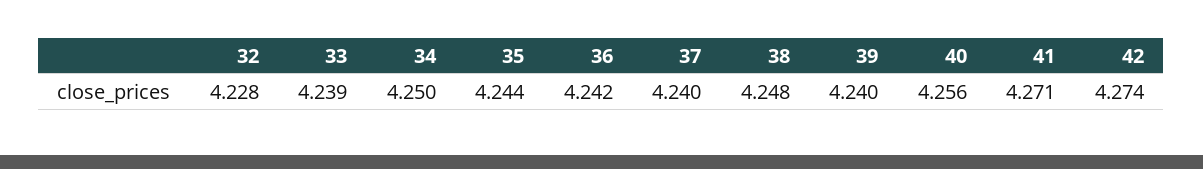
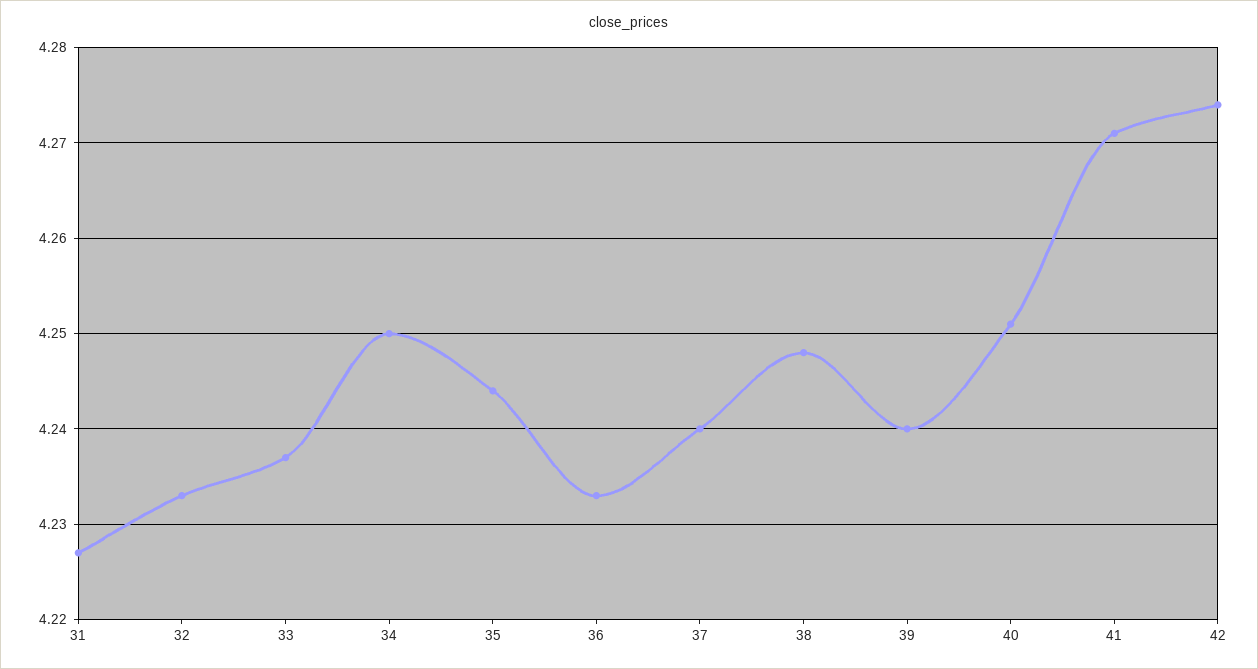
  {
-   "32": 4.228,
+   "32": 4.233,
-   "33": 4.239,
+   "33": 4.237,
    "34": 4.25,
    "35": 4.244,
-   "36": 4.242,
+   "36": 4.233,
    "37": 4.24,
    "38": 4.248,
    "39": 4.24,
-   "40": 4.256,
+   "40": 4.251,
    "41": 4.271,
-   "42": 4.274
+   "42": 4.274,
+   "31": 4.227
  }

